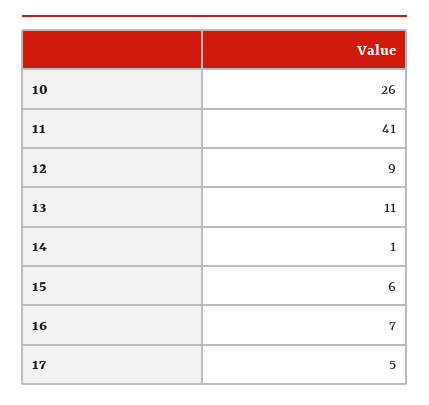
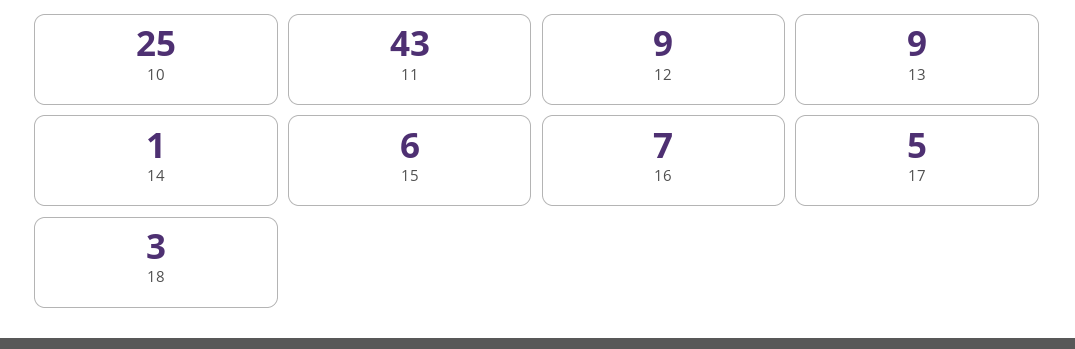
  {
-   "10": 26,
+   "10": 25,
-   "11": 41,
+   "11": 43,
    "12": 9,
-   "13": 11,
+   "13": 9,
    "14": 1,
    "15": 6,
    "16": 7,
-   "17": 5
+   "17": 5,
+   "18": 3
  }

